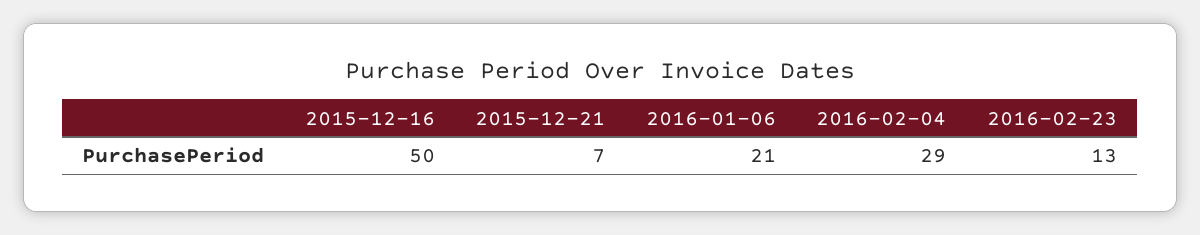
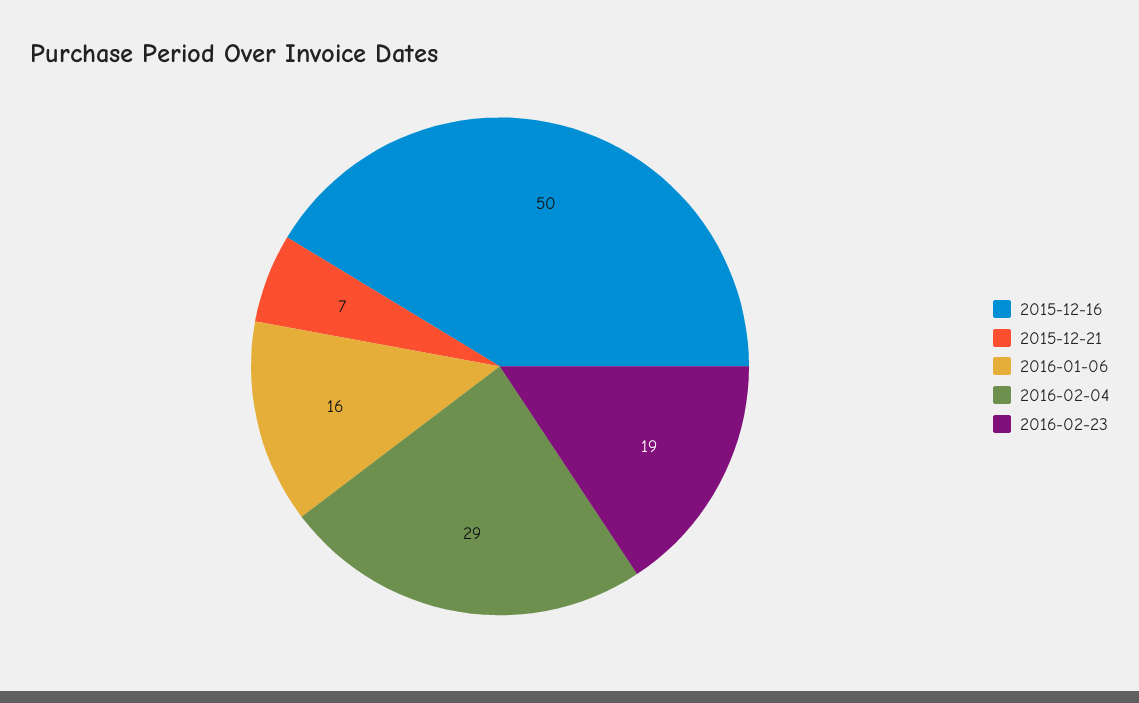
  {
    "2015-12-16": 50,
    "2015-12-21": 7,
-   "2016-01-06": 21,
+   "2016-01-06": 16,
    "2016-02-04": 29,
-   "2016-02-23": 13
+   "2016-02-23": 19
  }

